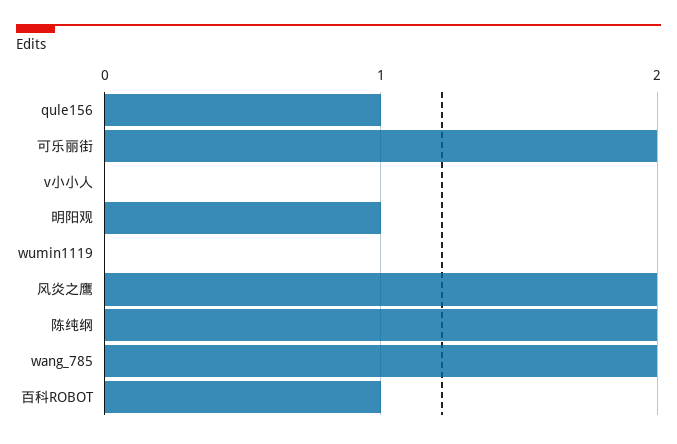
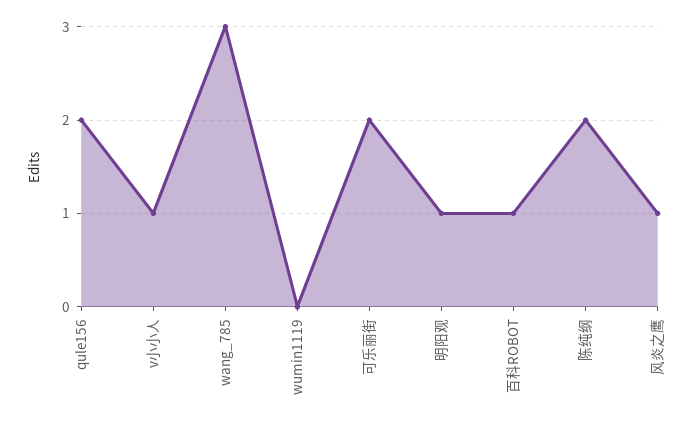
  {
-   "qule156": 1,
+   "qule156": 2,
    "可乐丽街": 2,
-   "v小小人": 0,
+   "v小小人": 1,
    "明阳观": 1,
    "wumin1119": 0,
-   "风炎之鹰": 2,
+   "风炎之鹰": 1,
    "陈纯纲": 2,
-   "wang_785": 2,
+   "wang_785": 3,
    "百科ROBOT": 1
  }

